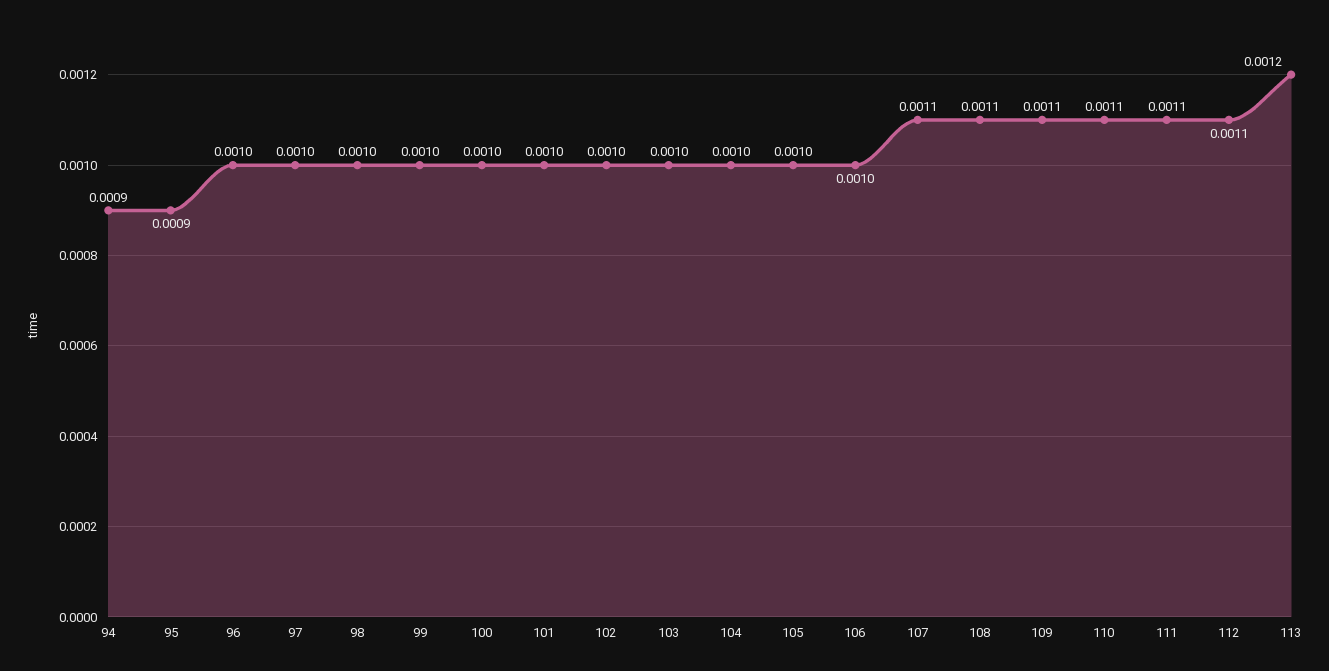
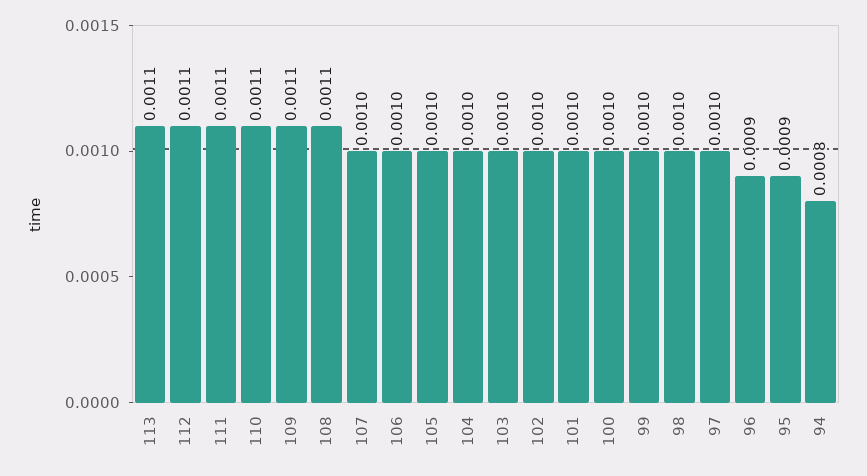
  {
-   "94": 0.0009,
+   "94": 0.0008,
    "95": 0.0009,
-   "96": 0.001,
+   "96": 0.0009,
    "97": 0.001,
    "98": 0.001,
    "99": 0.001,
    "100": 0.001,
    "101": 0.001,
    "102": 0.001,
    "103": 0.001,
    "104": 0.001,
    "105": 0.001,
    "106": 0.001,
-   "107": 0.0011,
+   "107": 0.001,
    "108": 0.0011,
    "109": 0.0011,
    "110": 0.0011,
    "111": 0.0011,
    "112": 0.0011,
-   "113": 0.0012
+   "113": 0.0011
  }

